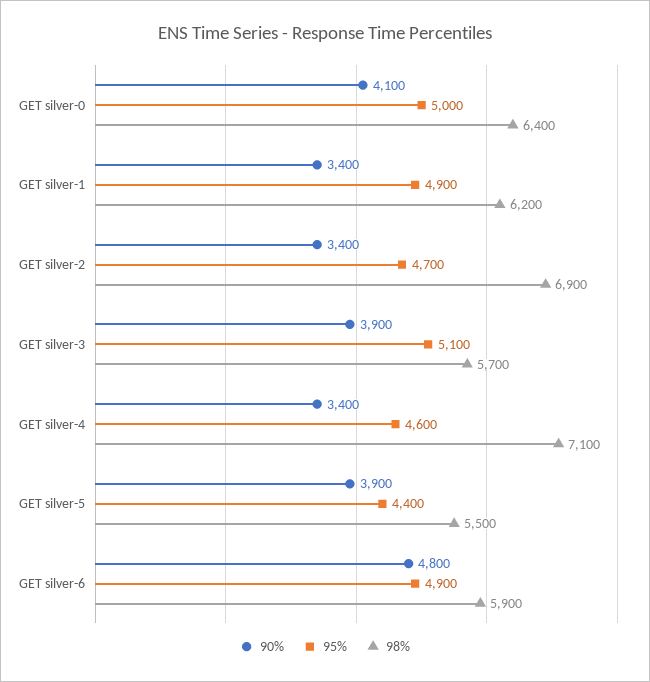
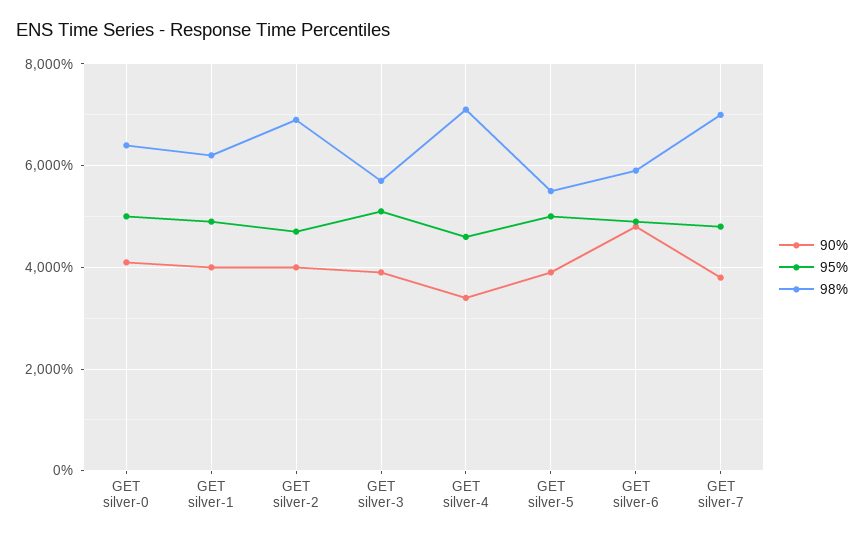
  {
    "90%": {
      "GET silver-0": 4100,
-     "GET silver-1": 3400,
+     "GET silver-1": 4000,
-     "GET silver-2": 3400,
+     "GET silver-2": 4000,
      "GET silver-3": 3900,
      "GET silver-4": 3400,
      "GET silver-5": 3900,
-     "GET silver-6": 4800
+     "GET silver-6": 4800,
+     "GET silver-7": 3800
    },
    "95%": {
      "GET silver-0": 5000,
      "GET silver-1": 4900,
      "GET silver-2": 4700,
      "GET silver-3": 5100,
      "GET silver-4": 4600,
-     "GET silver-5": 4400,
+     "GET silver-5": 5000,
-     "GET silver-6": 4900
+     "GET silver-6": 4900,
+     "GET silver-7": 4800
    },
    "98%": {
      "GET silver-0": 6400,
      "GET silver-1": 6200,
      "GET silver-2": 6900,
      "GET silver-3": 5700,
      "GET silver-4": 7100,
      "GET silver-5": 5500,
-     "GET silver-6": 5900
+     "GET silver-6": 5900,
+     "GET silver-7": 7000
    }
  }

